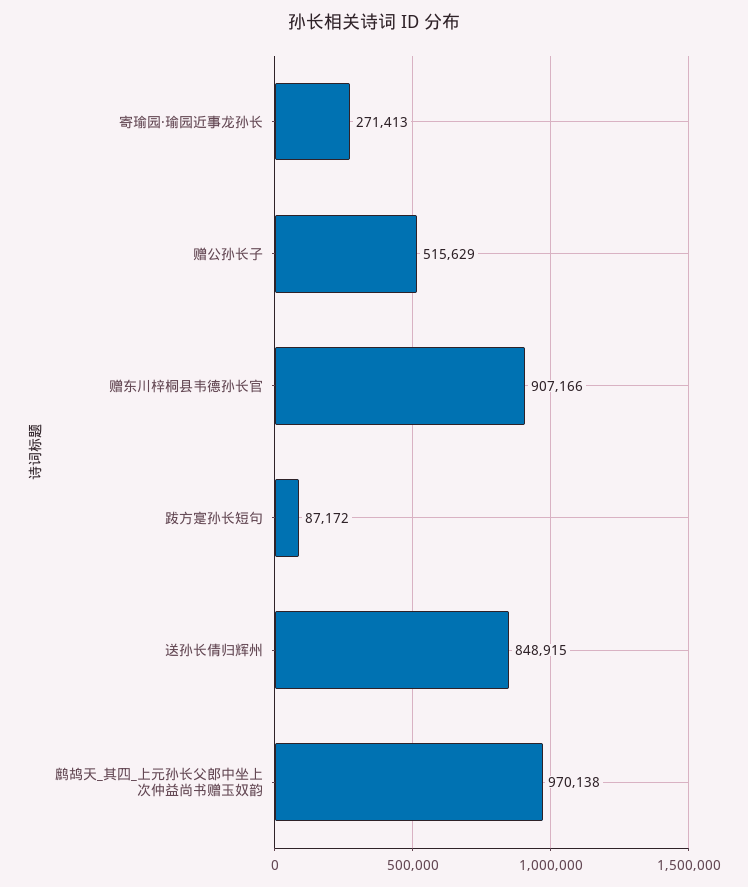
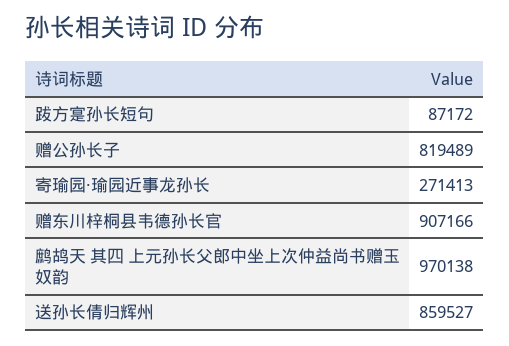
  {
    "寄瑜园·瑜园近事龙孙长": 271413,
-   "赠公孙长子": 515629,
+   "赠公孙长子": 819489,
    "赠东川梓桐县韦德孙长官": 907166,
    "跋方寔孙长短句": 87172,
-   "送孙长倩归辉州": 848915,
+   "送孙长倩归辉州": 859527,
    "鹧鸪天_其四_上元孙长父郎中坐上次仲益尚书赠玉奴韵": 970138
  }

